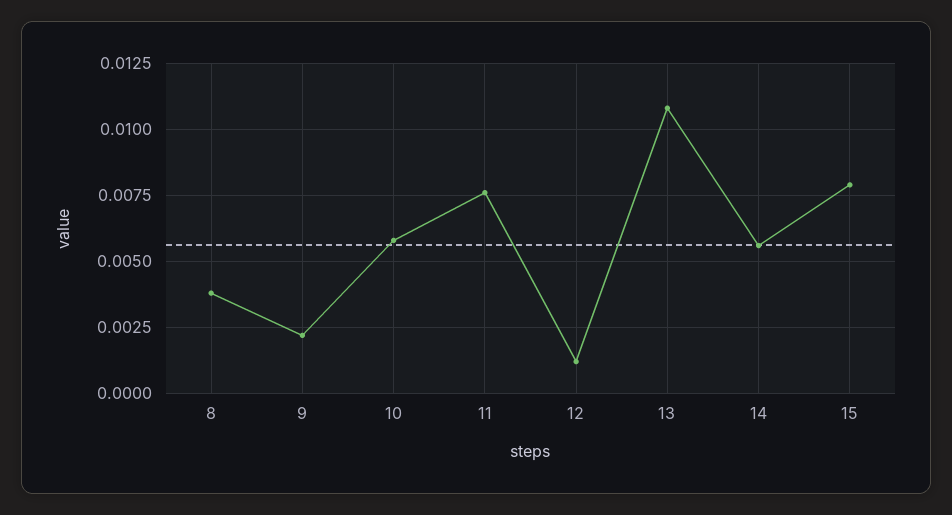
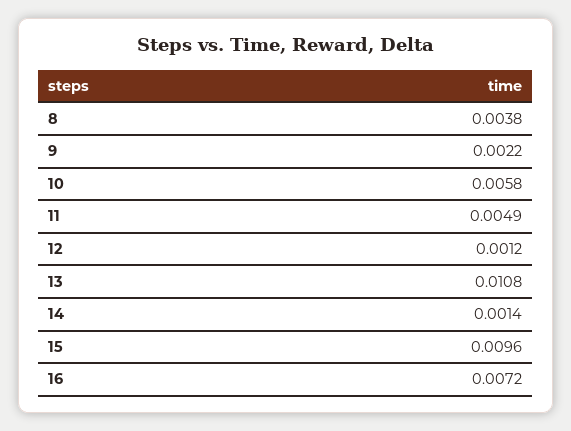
  {
    "8": 0.0038,
    "9": 0.0022,
    "10": 0.0058,
-   "11": 0.0075,
+   "11": 0.0049,
    "12": 0.0012,
    "13": 0.0108,
-   "14": 0.0055,
+   "14": 0.0014,
-   "15": 0.008
+   "15": 0.0096,
+   "16": 0.0072
  }

